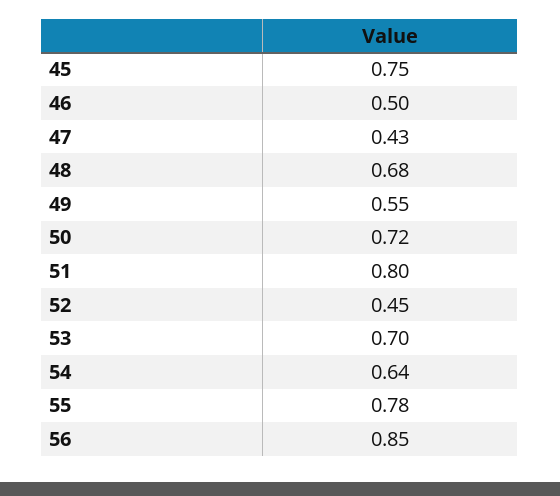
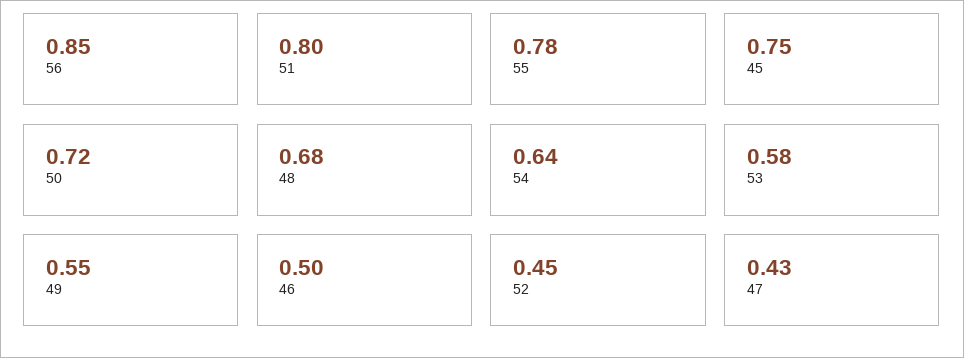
  {
    "45": 0.75,
    "46": 0.5,
    "47": 0.43,
    "48": 0.68,
    "49": 0.55,
    "50": 0.72,
    "51": 0.8,
    "52": 0.45,
-   "53": 0.7,
+   "53": 0.58,
    "54": 0.64,
    "55": 0.78,
    "56": 0.85
  }

